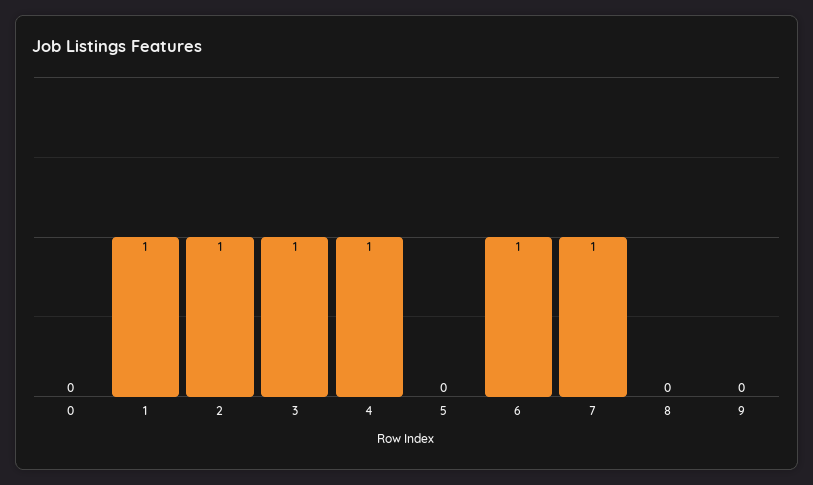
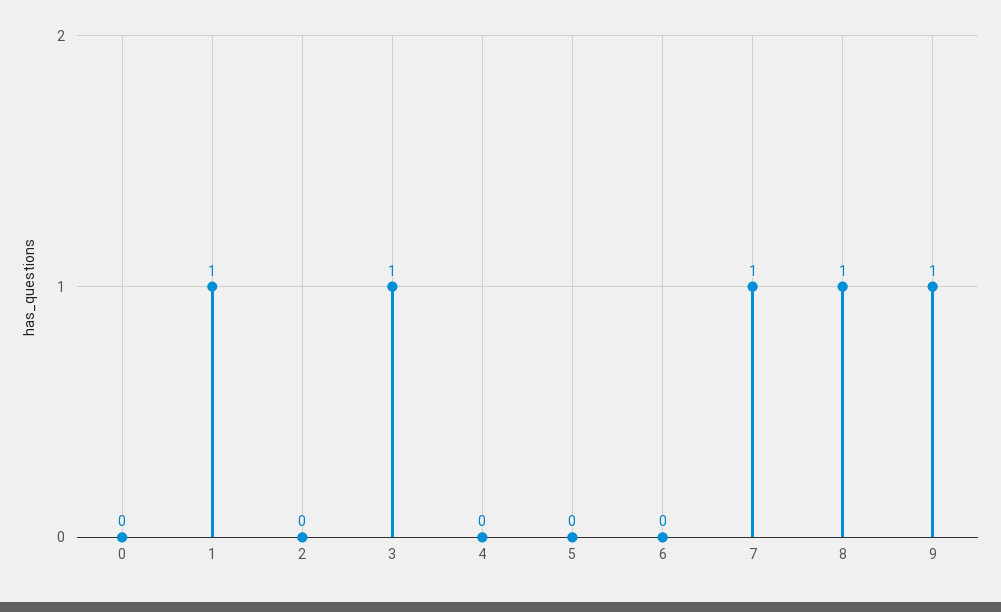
  {
    "0": 0,
    "1": 1,
-   "2": 1,
+   "2": 0,
    "3": 1,
-   "4": 1,
+   "4": 0,
    "5": 0,
-   "6": 1,
+   "6": 0,
    "7": 1,
-   "8": 0,
+   "8": 1,
-   "9": 0
+   "9": 1
  }

